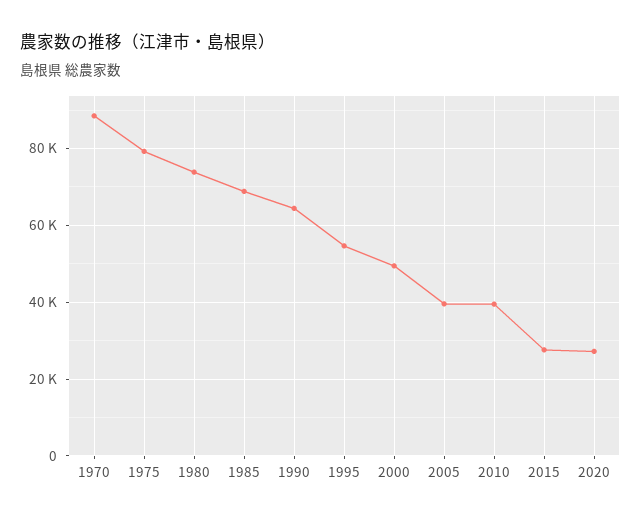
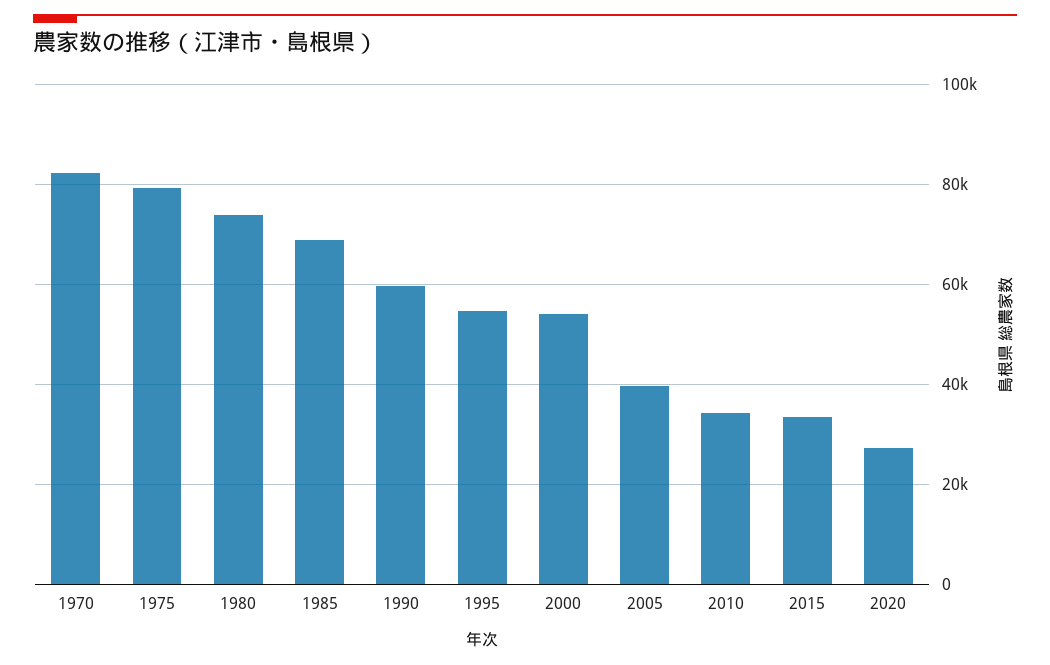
  {
-   "1970": 88000,
+   "1970": 82000,
    "1975": 80000,
    "1980": 74000,
    "1985": 68000,
-   "1990": 64000,
+   "1990": 60000,
    "1995": 54000,
-   "2000": 50000,
+   "2000": 54000,
    "2005": 40000,
-   "2010": 40000,
+   "2010": 34000,
-   "2015": 28000,
+   "2015": 34000,
    "2020": 28000
  }

